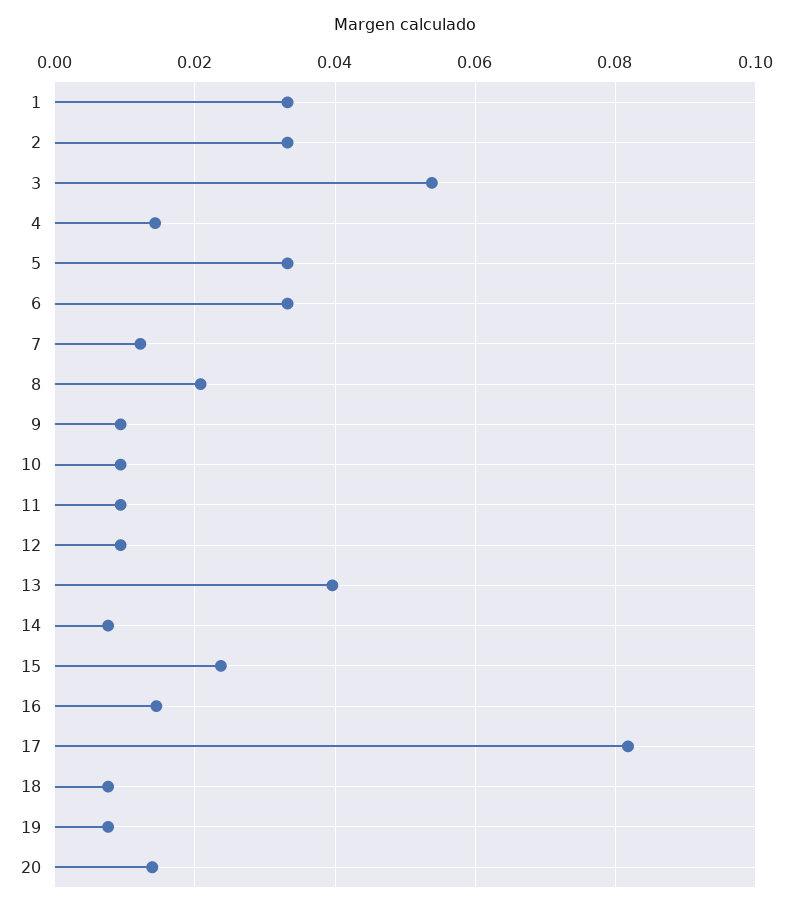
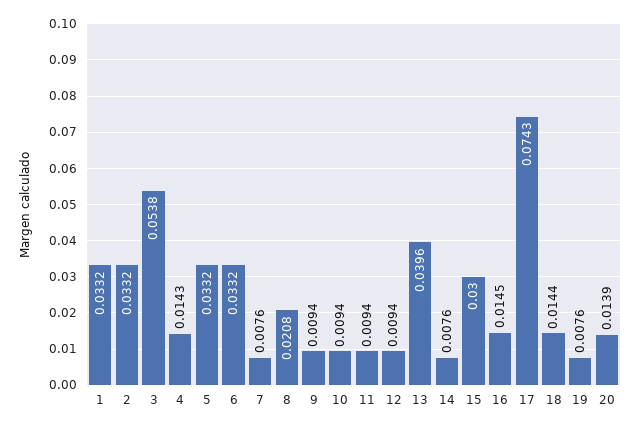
  {
    "1": 0.0332,
    "2": 0.0332,
    "3": 0.0538,
    "4": 0.0143,
    "5": 0.0332,
    "6": 0.0332,
-   "7": 0.012,
+   "7": 0.0076,
    "8": 0.0208,
    "9": 0.0094,
    "10": 0.0094,
    "11": 0.0094,
    "12": 0.0094,
    "13": 0.0396,
    "14": 0.0076,
-   "15": 0.024,
+   "15": 0.03,
    "16": 0.0145,
-   "17": 0.082,
+   "17": 0.0743,
-   "18": 0.008,
+   "18": 0.0144,
    "19": 0.0076,
    "20": 0.0139
  }

